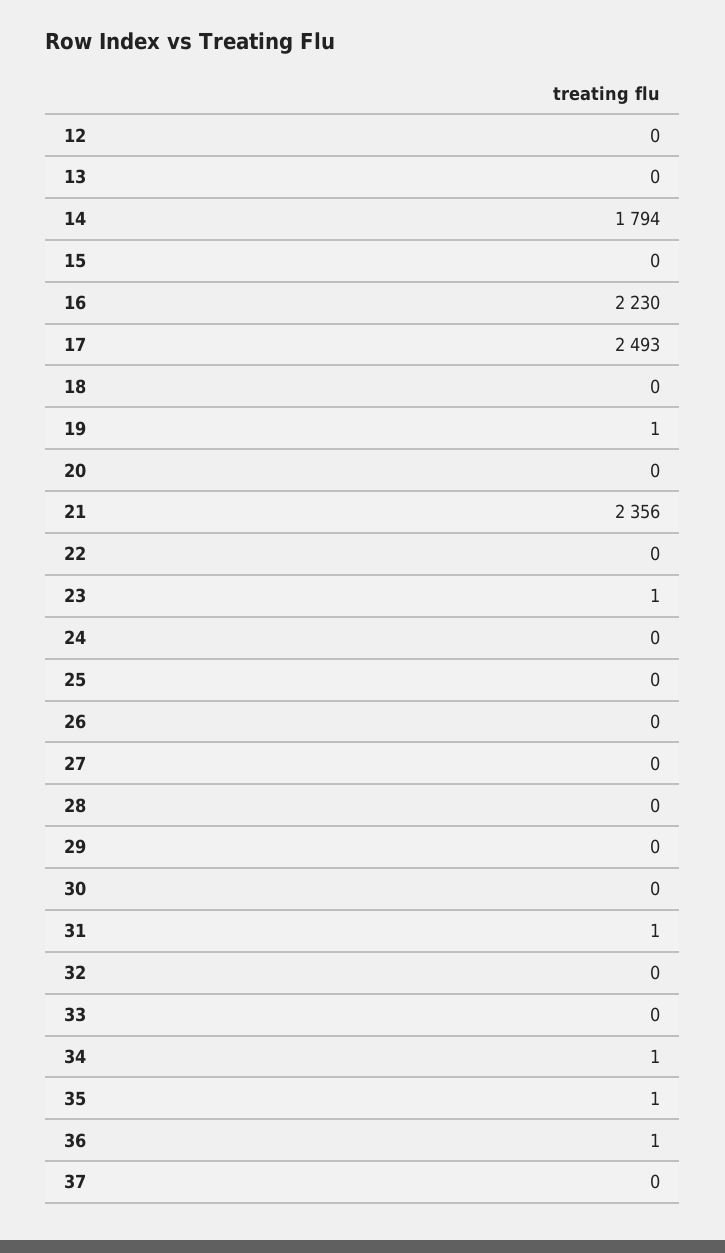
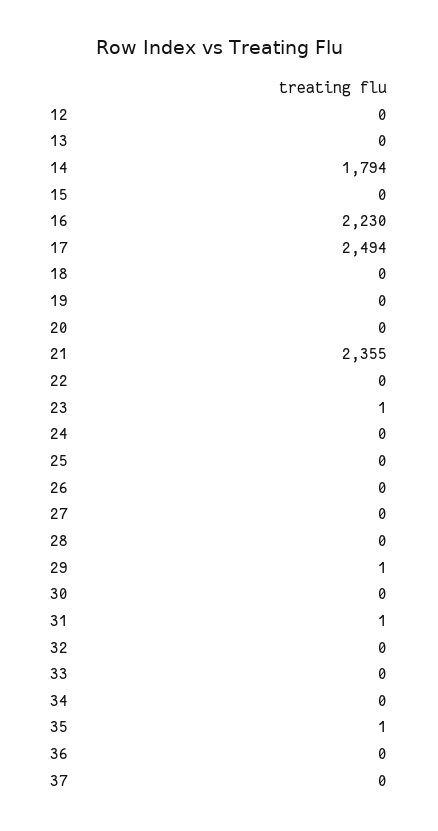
  {
    "12": 0,
    "13": 0,
    "14": 1794,
    "15": 0,
    "16": 2230,
-   "17": 2493,
+   "17": 2494,
    "18": 0,
-   "19": 1,
+   "19": 0,
    "20": 0,
-   "21": 2356,
+   "21": 2355,
    "22": 0,
    "23": 1,
    "24": 0,
    "25": 0,
    "26": 0,
    "27": 0,
    "28": 0,
-   "29": 0,
+   "29": 1,
    "30": 0,
    "31": 1,
    "32": 0,
    "33": 0,
-   "34": 1,
+   "34": 0,
    "35": 1,
-   "36": 1,
+   "36": 0,
    "37": 0
  }

